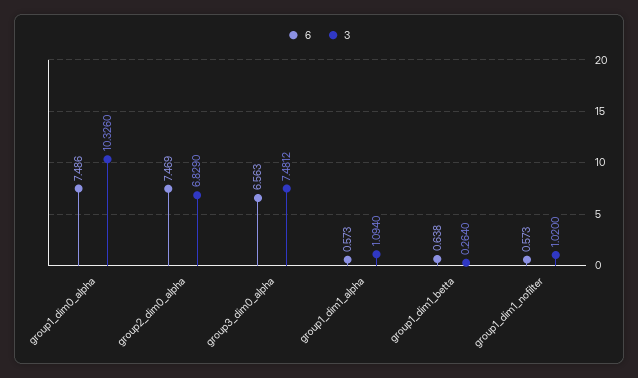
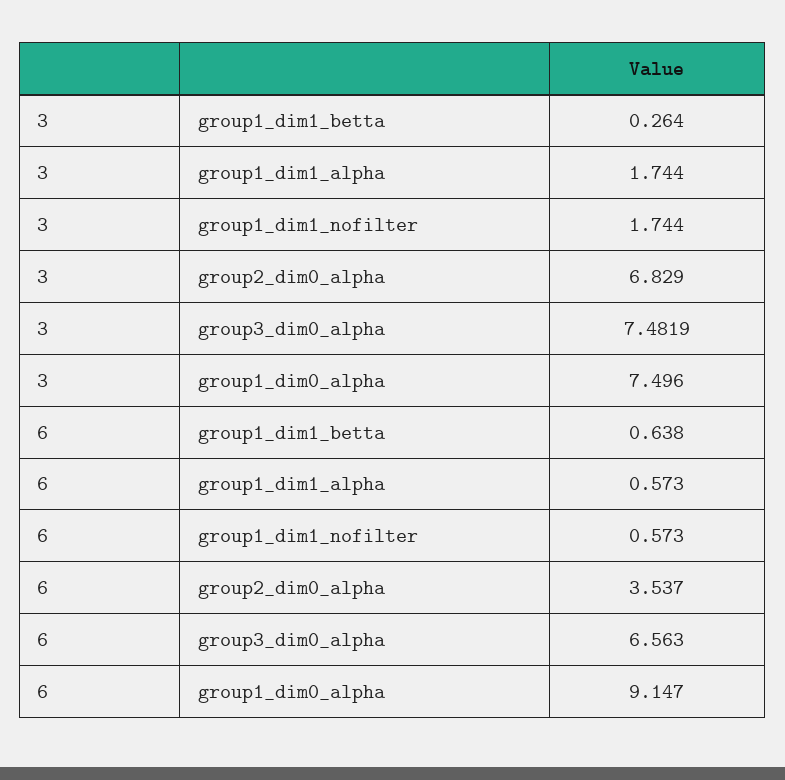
  {
    "6": {
-     "group1_dim0_alpha": 7.486,
+     "group1_dim0_alpha": 9.147,
-     "group2_dim0_alpha": 7.469,
+     "group2_dim0_alpha": 3.537,
      "group3_dim0_alpha": 6.563,
      "group1_dim1_alpha": 0.573,
      "group1_dim1_betta": 0.638,
      "group1_dim1_nofilter": 0.573
    },
    "3": {
-     "group1_dim0_alpha": 10.326,
+     "group1_dim0_alpha": 7.496,
      "group2_dim0_alpha": 6.829,
-     "group3_dim0_alpha": 7.4812,
+     "group3_dim0_alpha": 7.4819,
-     "group1_dim1_alpha": 1.094,
+     "group1_dim1_alpha": 1.744,
      "group1_dim1_betta": 0.264,
-     "group1_dim1_nofilter": 1.02
+     "group1_dim1_nofilter": 1.744
    }
  }

